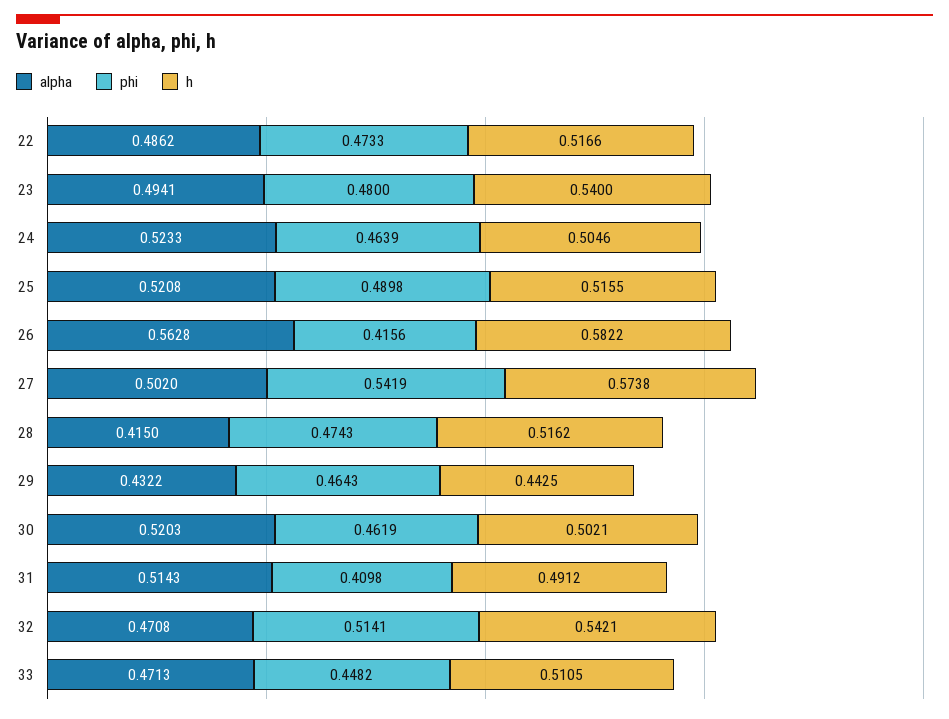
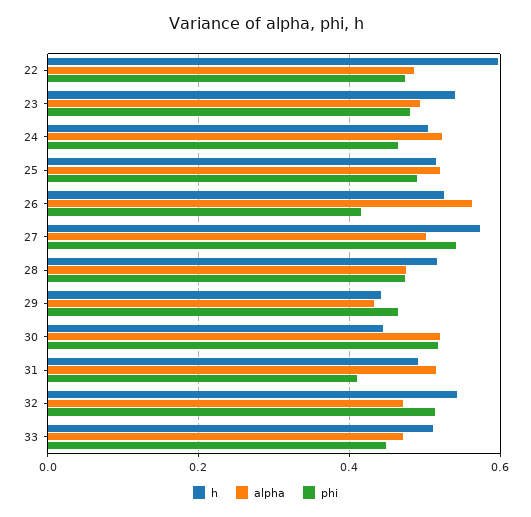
  {
    "alpha": {
      "22": 0.4862,
      "23": 0.4941,
      "24": 0.5233,
      "25": 0.5208,
      "26": 0.5628,
      "27": 0.502,
-     "28": 0.415,
+     "28": 0.48,
      "29": 0.4322,
      "30": 0.5203,
      "31": 0.5143,
      "32": 0.4708,
      "33": 0.4713
    },
    "phi": {
      "22": 0.4733,
      "23": 0.48,
      "24": 0.4639,
      "25": 0.4898,
      "26": 0.4156,
      "27": 0.5419,
      "28": 0.4743,
      "29": 0.4643,
-     "30": 0.4619,
+     "30": 0.52,
      "31": 0.4098,
      "32": 0.5141,
      "33": 0.4482
    },
    "h": {
-     "22": 0.5166,
+     "22": 0.6,
      "23": 0.54,
      "24": 0.5046,
      "25": 0.5155,
-     "26": 0.5822,
+     "26": 0.52,
      "27": 0.5738,
      "28": 0.5162,
      "29": 0.4425,
-     "30": 0.5021,
+     "30": 0.44,
      "31": 0.4912,
      "32": 0.5421,
      "33": 0.5105
    }
  }

